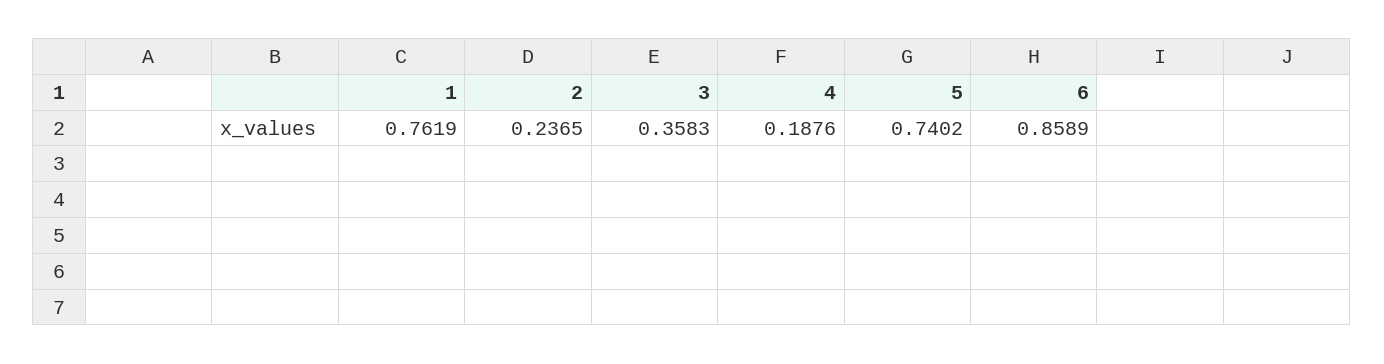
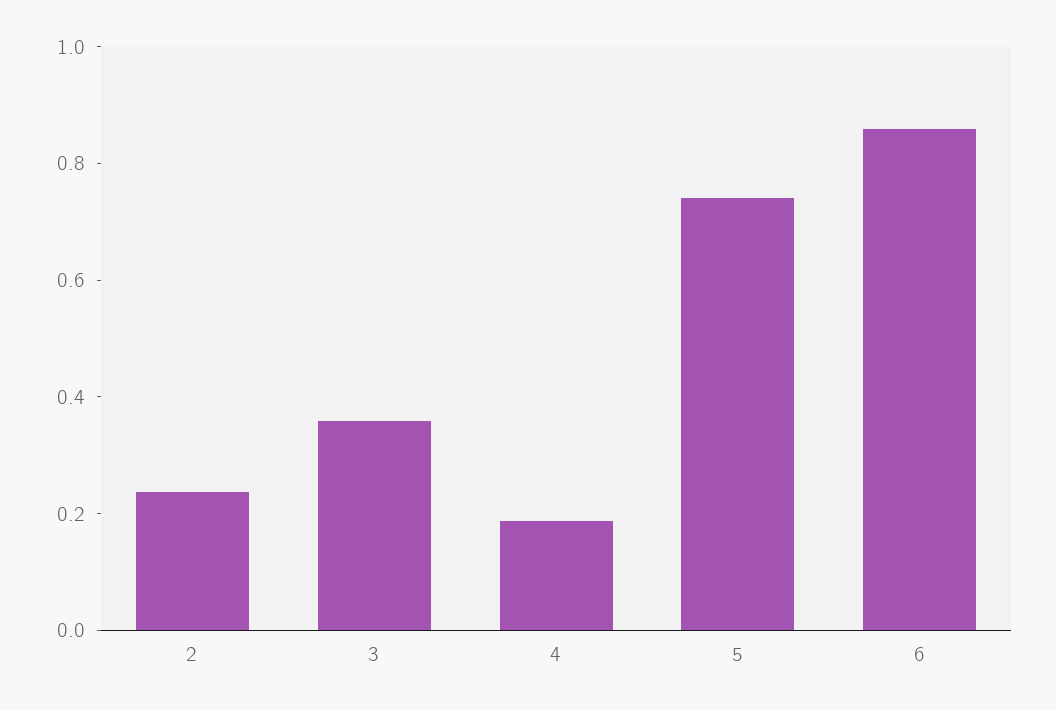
  {
-   "1": 0.7619,
    "2": 0.2365,
    "3": 0.3583,
    "4": 0.1876,
    "5": 0.7402,
    "6": 0.8589
  }

